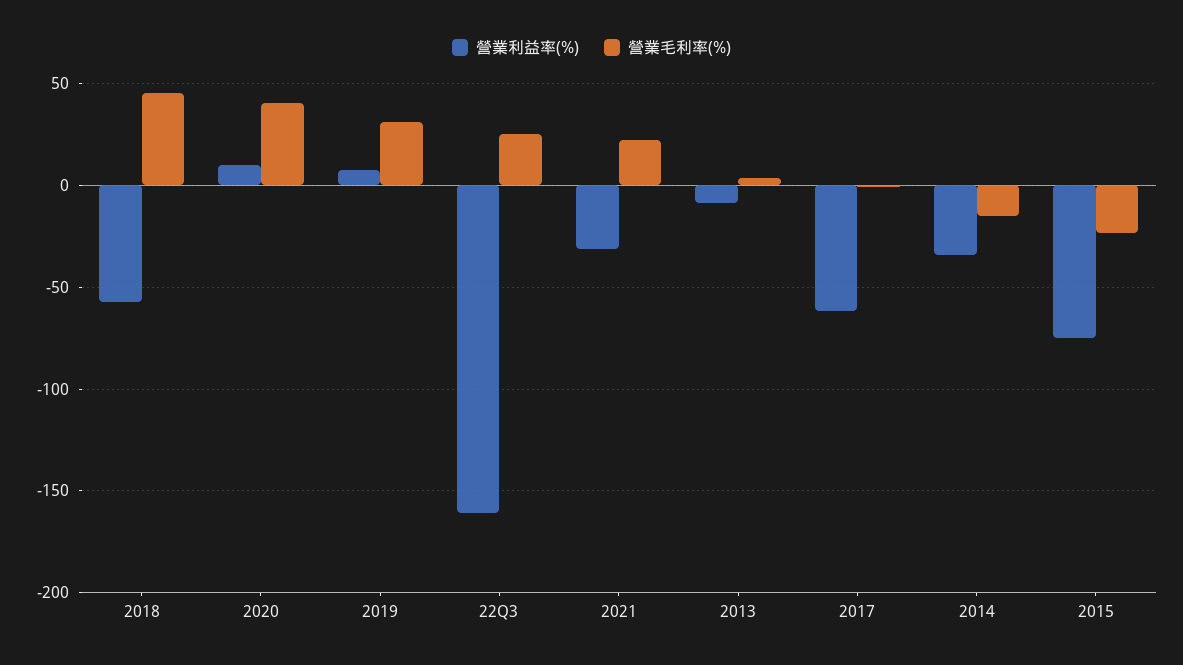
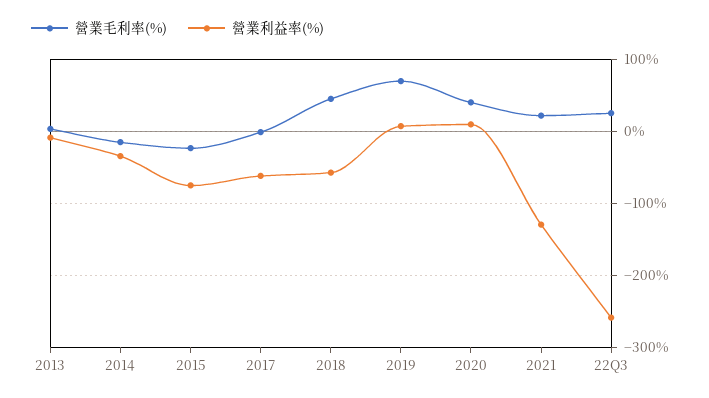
  {
    "營業利益率(%)": {
      "2018": -55,
      "2020": 10,
      "2019": 5,
-     "22Q3": -160,
+     "22Q3": -260,
-     "2021": -30,
+     "2021": -130,
      "2013": -10,
      "2017": -60,
      "2014": -35,
      "2015": -75
    },
    "營業毛利率(%)": {
      "2018": 45,
      "2020": 40,
-     "2019": 30,
+     "2019": 70,
      "22Q3": 25,
      "2021": 20,
      "2013": 5,
      "2017": 0,
      "2014": -15,
      "2015": -25
    }
  }

